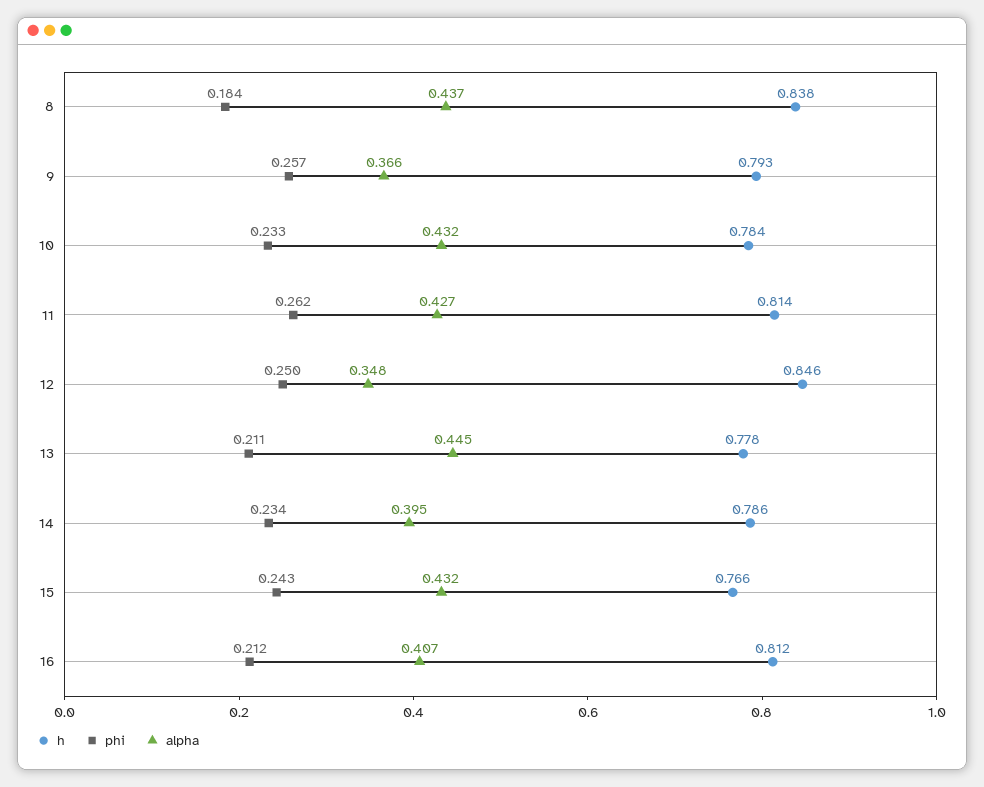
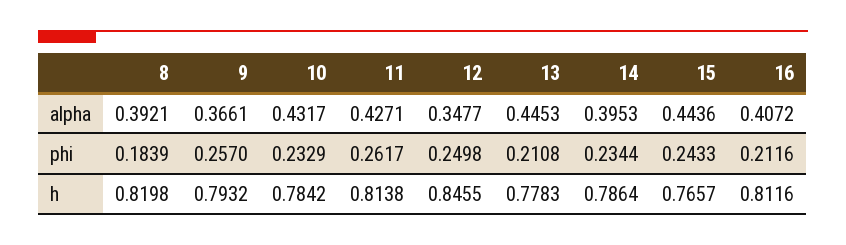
  {
    "h": {
-     "8": 0.838,
+     "8": 0.8198,
      "9": 0.7932,
      "10": 0.7842,
      "11": 0.8138,
      "12": 0.8455,
      "13": 0.7783,
      "14": 0.7864,
      "15": 0.7657,
      "16": 0.8116
    },
    "phi": {
      "8": 0.1839,
      "9": 0.257,
      "10": 0.2329,
      "11": 0.2617,
      "12": 0.2498,
      "13": 0.2108,
      "14": 0.2344,
      "15": 0.2433,
      "16": 0.2116
    },
    "alpha": {
-     "8": 0.437,
+     "8": 0.3921,
      "9": 0.3661,
      "10": 0.4317,
      "11": 0.4271,
      "12": 0.3477,
      "13": 0.4453,
      "14": 0.3953,
-     "15": 0.432,
+     "15": 0.4436,
      "16": 0.4072
    }
  }

